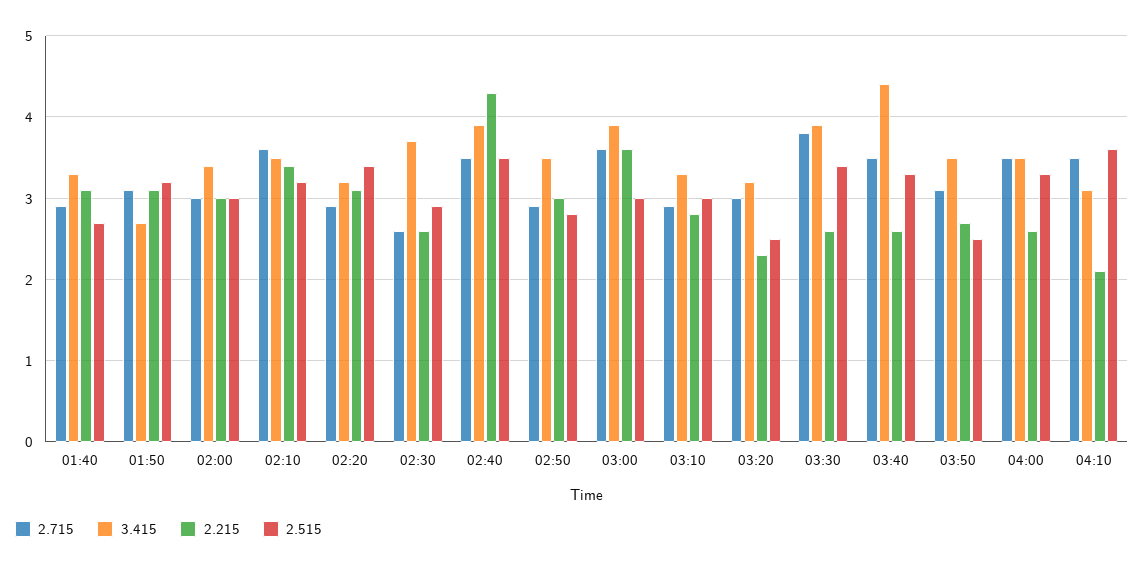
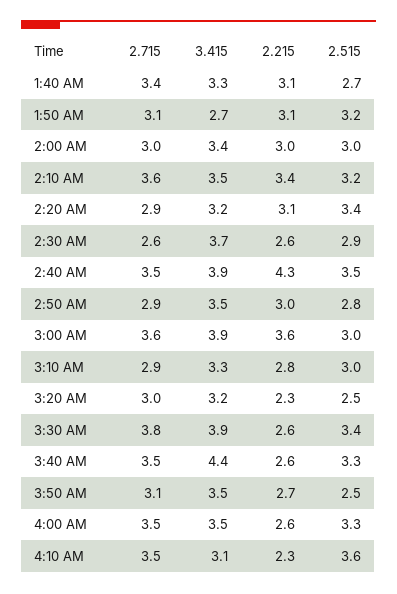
  {
    "2.715": {
-     "01:40": 2.9,
+     "01:40": 3.4,
      "01:50": 3.1,
      "02:00": 3,
      "02:10": 3.6,
      "02:20": 2.9,
      "02:30": 2.6,
      "02:40": 3.5,
      "02:50": 2.9,
      "03:00": 3.6,
      "03:10": 2.9,
      "03:20": 3,
      "03:30": 3.8,
      "03:40": 3.5,
      "03:50": 3.1,
      "04:00": 3.5,
      "04:10": 3.5
    },
    "3.415": {
      "01:40": 3.3,
      "01:50": 2.7,
      "02:00": 3.4,
      "02:10": 3.5,
      "02:20": 3.2,
      "02:30": 3.7,
      "02:40": 3.9,
      "02:50": 3.5,
      "03:00": 3.9,
      "03:10": 3.3,
      "03:20": 3.2,
      "03:30": 3.9,
      "03:40": 4.4,
      "03:50": 3.5,
      "04:00": 3.5,
      "04:10": 3.1
    },
    "2.215": {
      "01:40": 3.1,
      "01:50": 3.1,
      "02:00": 3,
      "02:10": 3.4,
      "02:20": 3.1,
      "02:30": 2.6,
      "02:40": 4.3,
      "02:50": 3,
      "03:00": 3.6,
      "03:10": 2.8,
      "03:20": 2.3,
      "03:30": 2.6,
      "03:40": 2.6,
      "03:50": 2.7,
      "04:00": 2.6,
-     "04:10": 2.1
+     "04:10": 2.3
    },
    "2.515": {
      "01:40": 2.7,
      "01:50": 3.2,
      "02:00": 3,
      "02:10": 3.2,
      "02:20": 3.4,
      "02:30": 2.9,
      "02:40": 3.5,
      "02:50": 2.8,
      "03:00": 3,
      "03:10": 3,
      "03:20": 2.5,
      "03:30": 3.4,
      "03:40": 3.3,
      "03:50": 2.5,
      "04:00": 3.3,
      "04:10": 3.6
    }
  }

